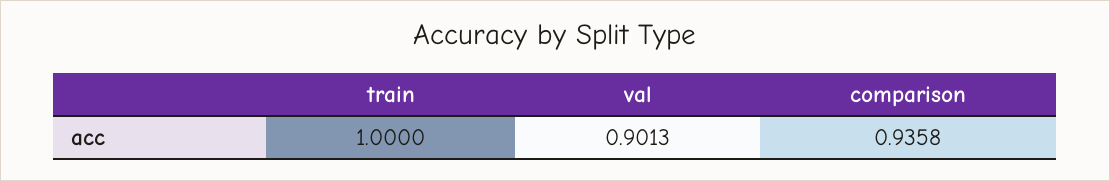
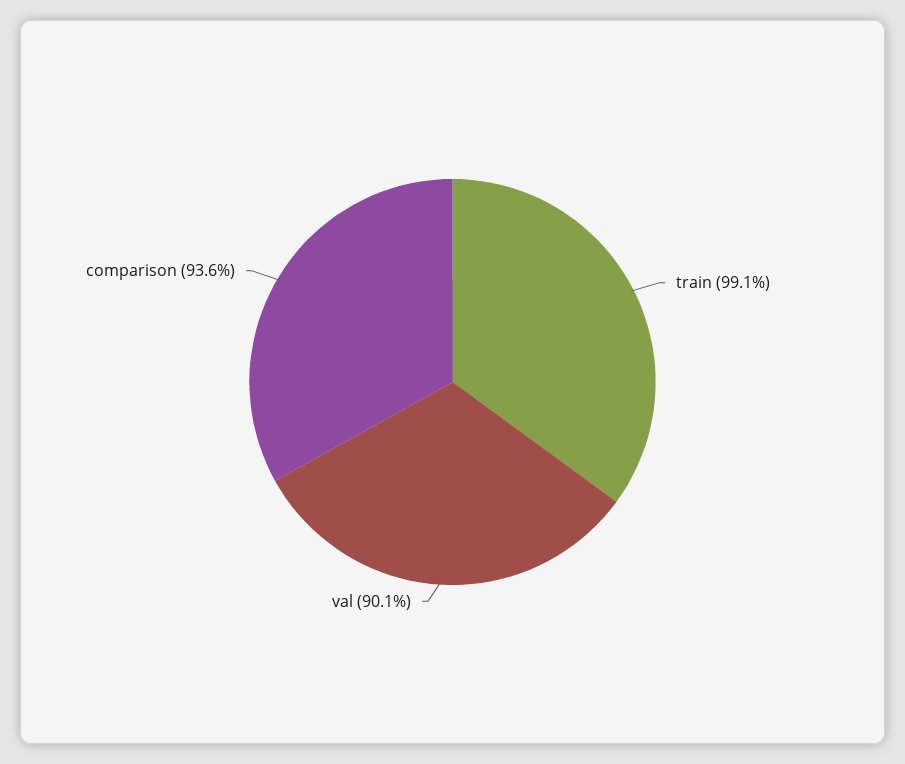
  {
-   "train": 1,
+   "train": 0.991,
    "val": 0.9013,
    "comparison": 0.9358
  }

